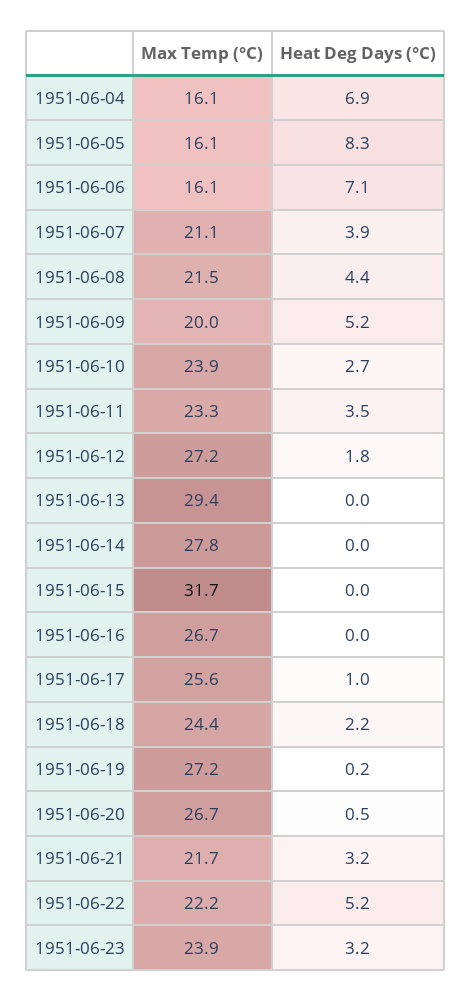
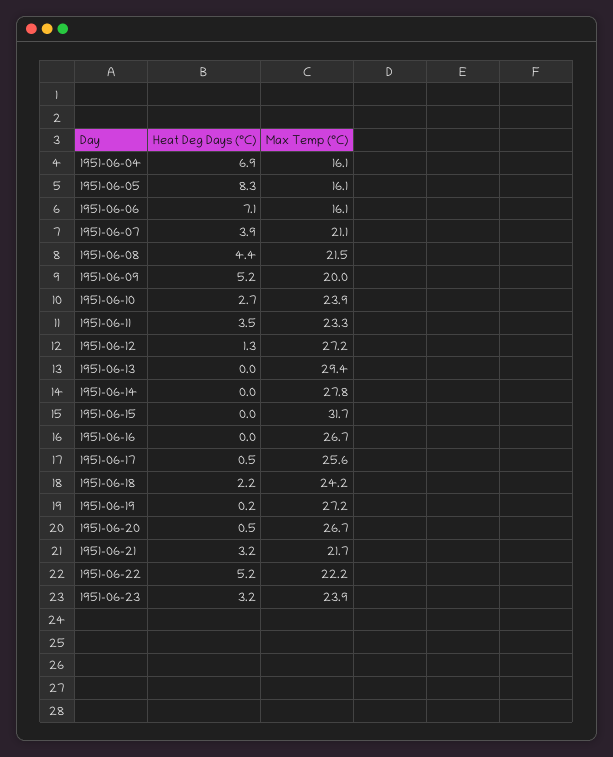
  {
    "Max Temp (°C)": {
      "1951-06-04": 16.1,
      "1951-06-05": 16.1,
      "1951-06-06": 16.1,
      "1951-06-07": 21.1,
      "1951-06-08": 21.5,
      "1951-06-09": 20,
      "1951-06-10": 23.9,
      "1951-06-11": 23.3,
      "1951-06-12": 27.2,
      "1951-06-13": 29.4,
      "1951-06-14": 27.8,
      "1951-06-15": 31.7,
      "1951-06-16": 26.7,
      "1951-06-17": 25.6,
-     "1951-06-18": 24.4,
+     "1951-06-18": 24.2,
      "1951-06-19": 27.2,
      "1951-06-20": 26.7,
      "1951-06-21": 21.7,
      "1951-06-22": 22.2,
      "1951-06-23": 23.9
    },
    "Heat Deg Days (°C)": {
      "1951-06-04": 6.9,
      "1951-06-05": 8.3,
      "1951-06-06": 7.1,
      "1951-06-07": 3.9,
      "1951-06-08": 4.4,
      "1951-06-09": 5.2,
      "1951-06-10": 2.7,
      "1951-06-11": 3.5,
-     "1951-06-12": 1.8,
+     "1951-06-12": 1.3,
      "1951-06-13": 0,
      "1951-06-14": 0,
      "1951-06-15": 0,
      "1951-06-16": 0,
-     "1951-06-17": 1,
+     "1951-06-17": 0.5,
      "1951-06-18": 2.2,
      "1951-06-19": 0.2,
      "1951-06-20": 0.5,
      "1951-06-21": 3.2,
      "1951-06-22": 5.2,
      "1951-06-23": 3.2
    }
  }

